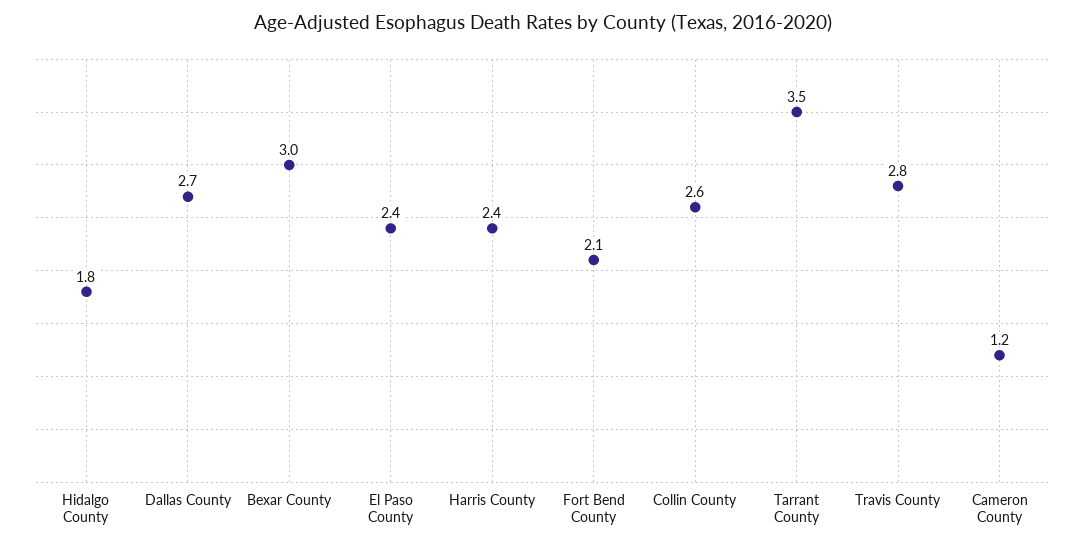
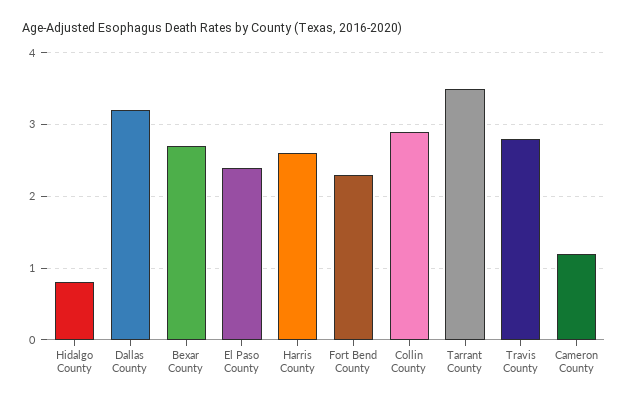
  {
-   "Hidalgo County": 1.8,
+   "Hidalgo County": 0.8,
-   "Dallas County": 2.7,
+   "Dallas County": 3.2,
-   "Bexar County": 3,
+   "Bexar County": 2.7,
    "El Paso County": 2.4,
-   "Harris County": 2.4,
+   "Harris County": 2.6,
-   "Fort Bend County": 2.1,
+   "Fort Bend County": 2.3,
-   "Collin County": 2.6,
+   "Collin County": 2.9,
    "Tarrant County": 3.5,
    "Travis County": 2.8,
    "Cameron County": 1.2
  }

